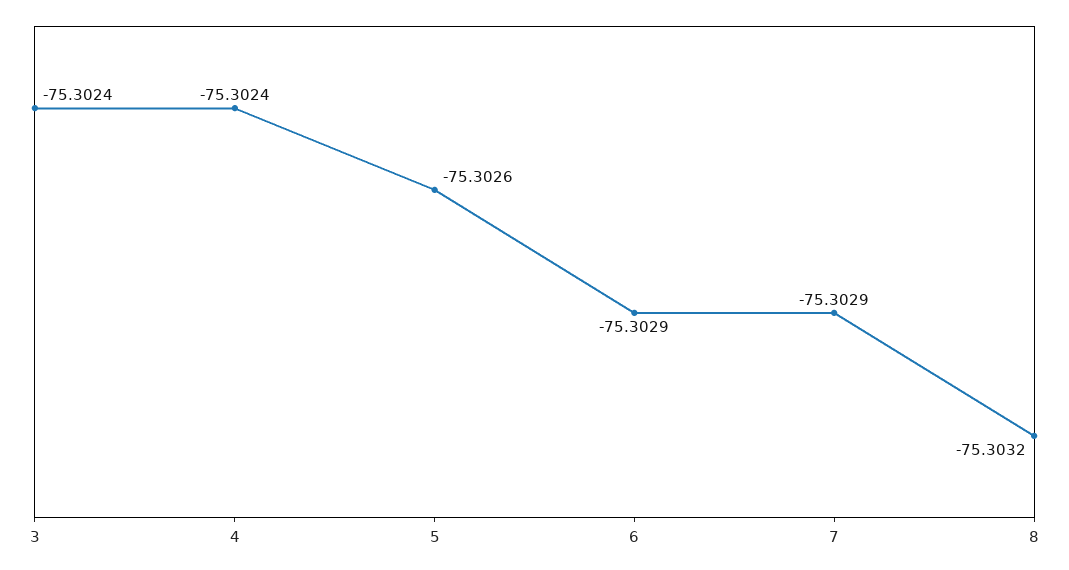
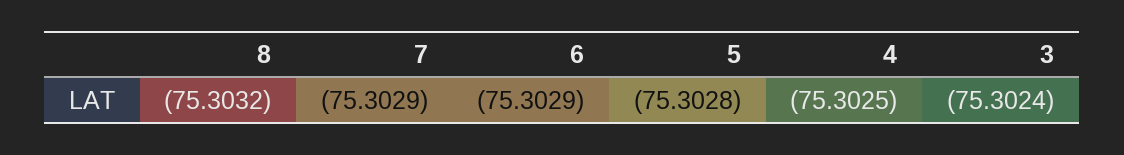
  {
    "3": -75.3024,
-   "4": -75.3024,
+   "4": -75.3025,
-   "5": -75.3026,
+   "5": -75.3028,
    "6": -75.3029,
    "7": -75.3029,
    "8": -75.3032
  }

